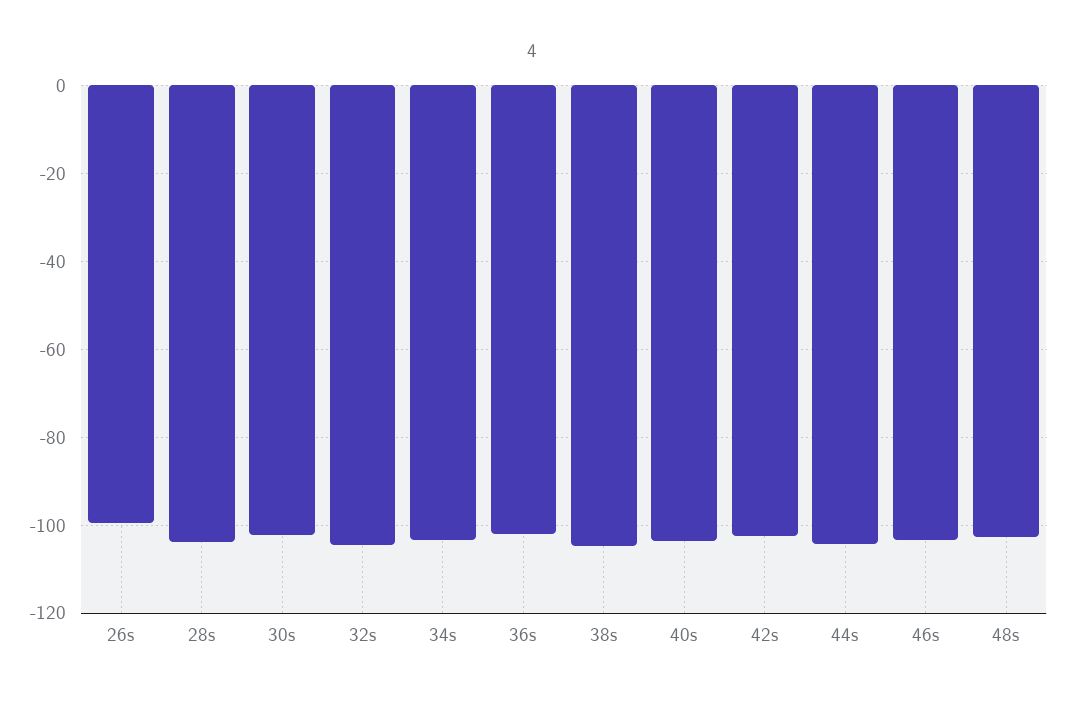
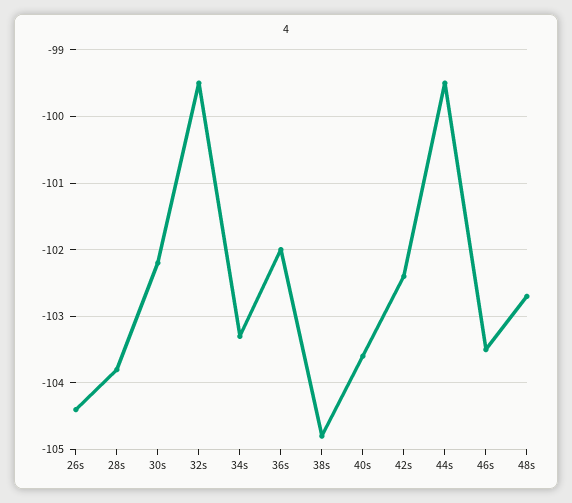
  {
-   "26s": -100,
+   "26s": -104.4,
    "28s": -103.8,
    "30s": -102.2,
-   "32s": -104,
+   "32s": -99.5,
    "34s": -103.3,
    "36s": -102,
    "38s": -104.8,
    "40s": -103.6,
    "42s": -102.4,
-   "44s": -104,
+   "44s": -99.5,
    "46s": -103.5,
    "48s": -102.7
  }

